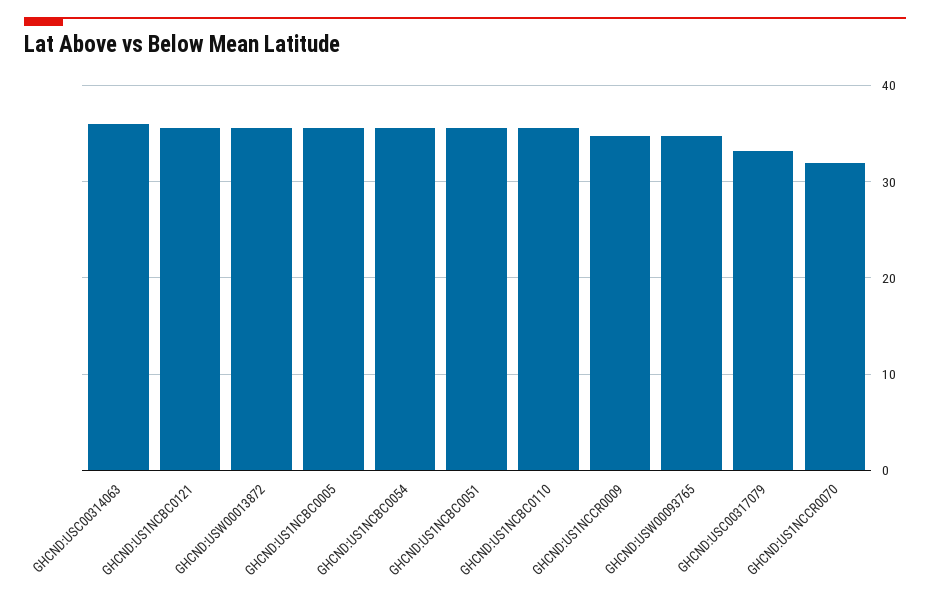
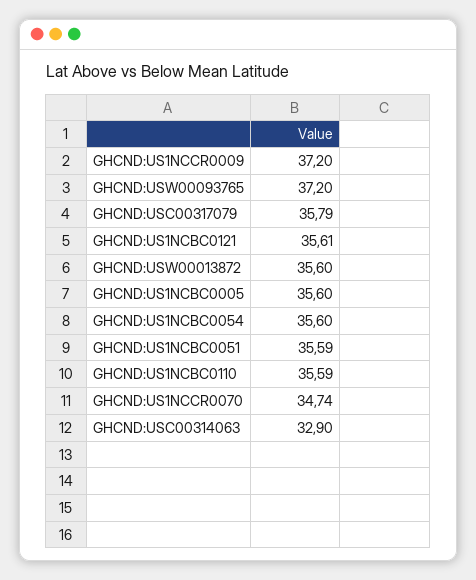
  {
-   "GHCND:USC00314063": 36,
+   "GHCND:USC00314063": 32.9,
    "GHCND:US1NCBC0121": 35.61,
    "GHCND:USW00013872": 35.6,
    "GHCND:US1NCBC0005": 35.6,
    "GHCND:US1NCBC0054": 35.6,
    "GHCND:US1NCBC0051": 35.59,
    "GHCND:US1NCBC0110": 35.59,
-   "GHCND:US1NCCR0009": 35,
+   "GHCND:US1NCCR0009": 37.2,
-   "GHCND:USW00093765": 35,
+   "GHCND:USW00093765": 37.2,
-   "GHCND:USC00317079": 33,
+   "GHCND:USC00317079": 35.79,
-   "GHCND:US1NCCR0070": 32
+   "GHCND:US1NCCR0070": 34.74
  }

